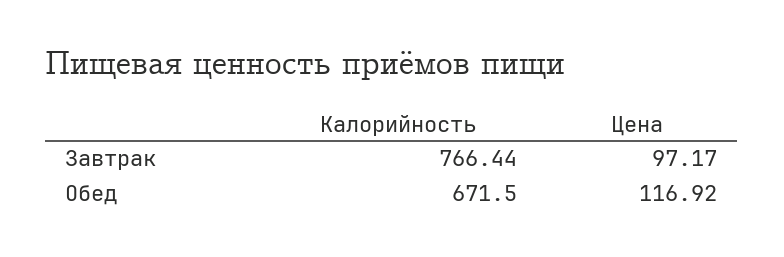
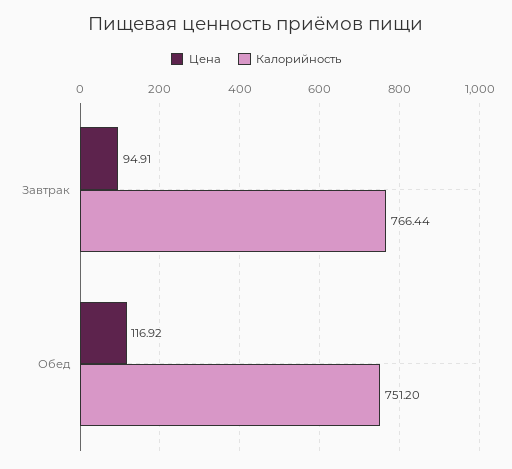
  {
    "Калорийность": {
      "Завтрак": 766.44,
-     "Обед": 671.5
+     "Обед": 751.2
    },
    "Цена": {
-     "Завтрак": 97.17,
+     "Завтрак": 94.91,
      "Обед": 116.92
    }
  }

